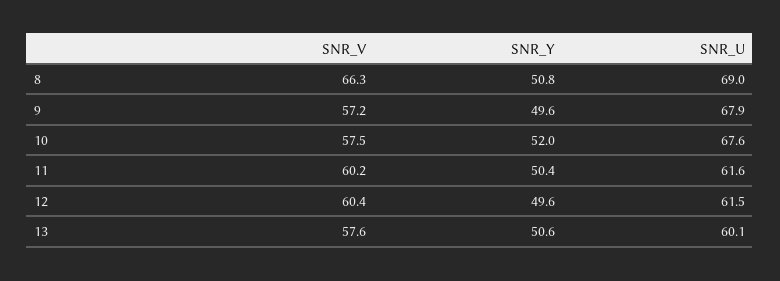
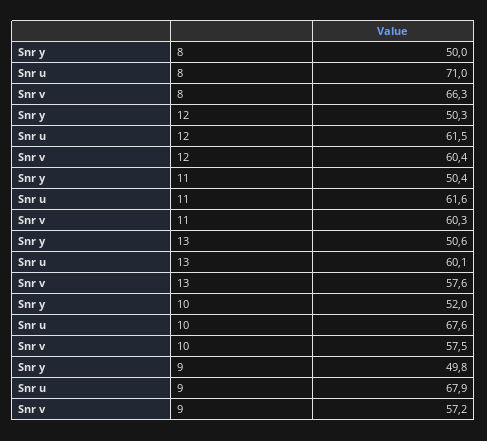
  {
    "SNR_V": {
      "8": 66.3,
      "9": 57.2,
      "10": 57.5,
-     "11": 60.2,
+     "11": 60.3,
      "12": 60.4,
      "13": 57.6
    },
    "SNR_Y": {
-     "8": 50.8,
+     "8": 50,
-     "9": 49.6,
+     "9": 49.8,
      "10": 52,
      "11": 50.4,
-     "12": 49.6,
+     "12": 50.3,
      "13": 50.6
    },
    "SNR_U": {
-     "8": 69,
+     "8": 71,
      "9": 67.9,
      "10": 67.6,
      "11": 61.6,
      "12": 61.5,
      "13": 60.1
    }
  }

